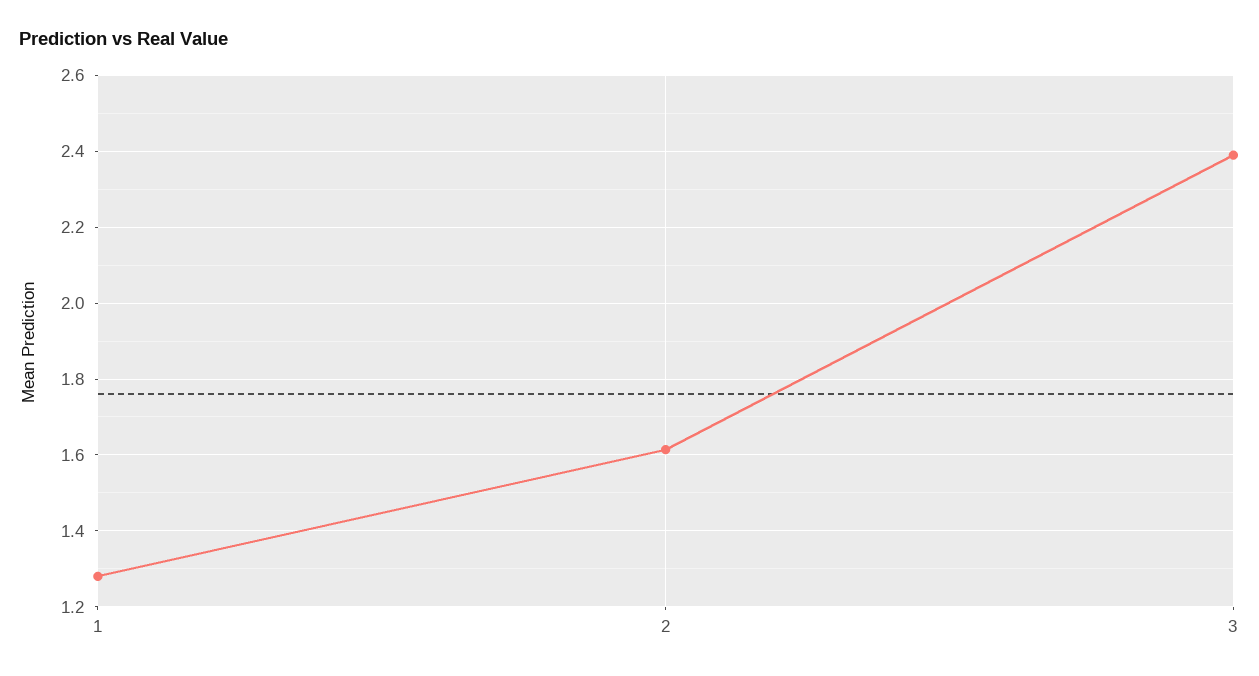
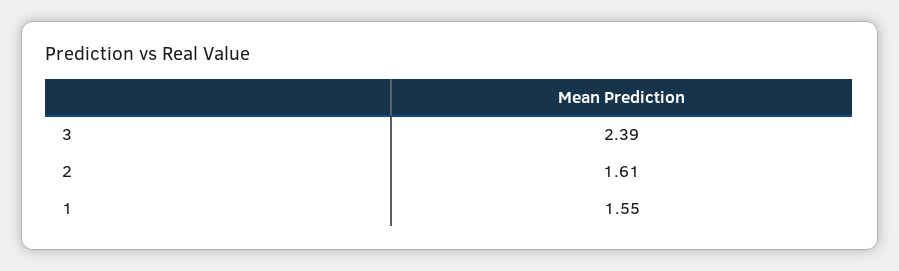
  {
-   "1": 1.28,
+   "1": 1.55,
    "2": 1.61,
    "3": 2.39
  }

